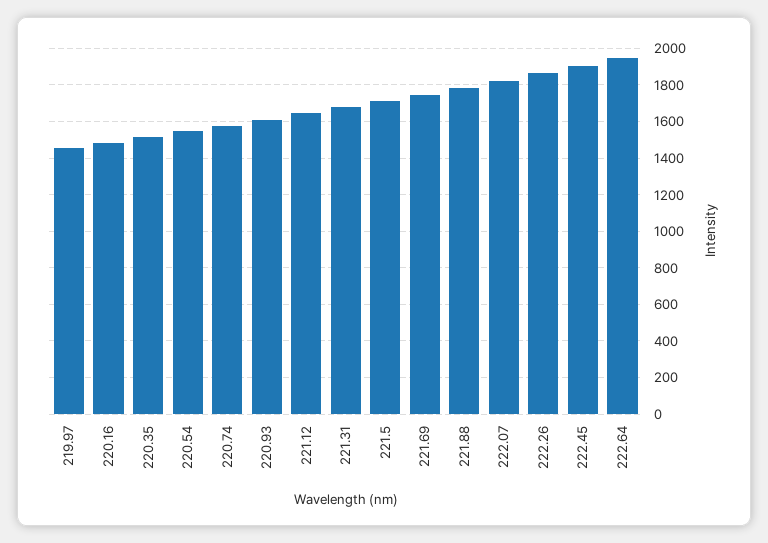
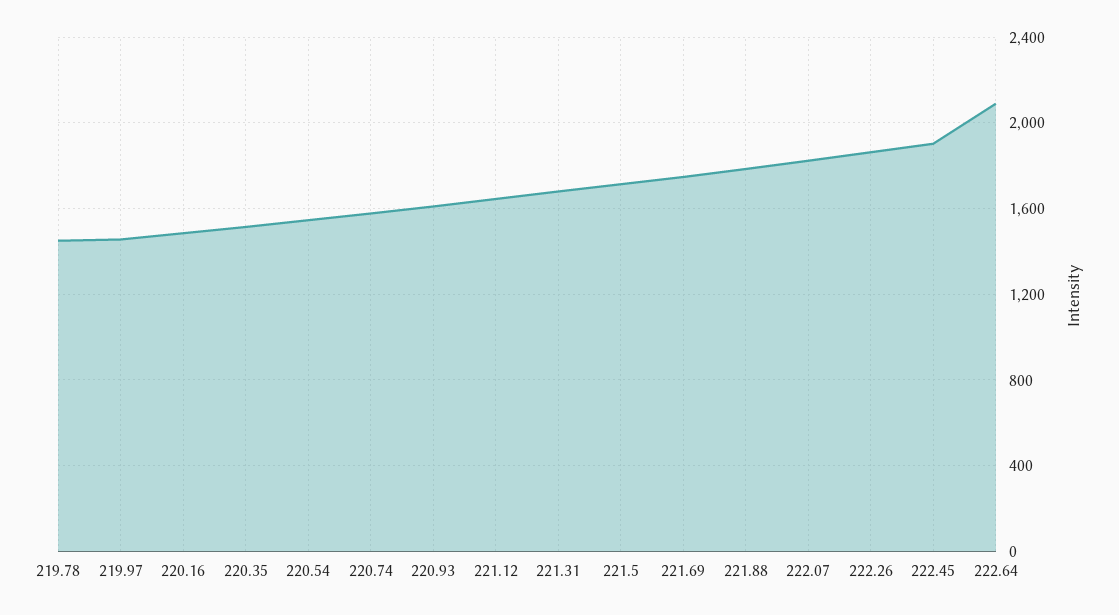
  {
    "219.97": 1450,
    "220.16": 1500,
    "220.35": 1500,
    "220.54": 1550,
    "220.74": 1600,
    "220.93": 1600,
    "221.12": 1650,
    "221.31": 1700,
    "221.5": 1700,
    "221.69": 1750,
    "221.88": 1800,
    "222.07": 1800,
    "222.26": 1850,
    "222.45": 1900,
-   "222.64": 1950
+   "222.64": 2100,
+   "219.78": 1450
  }

